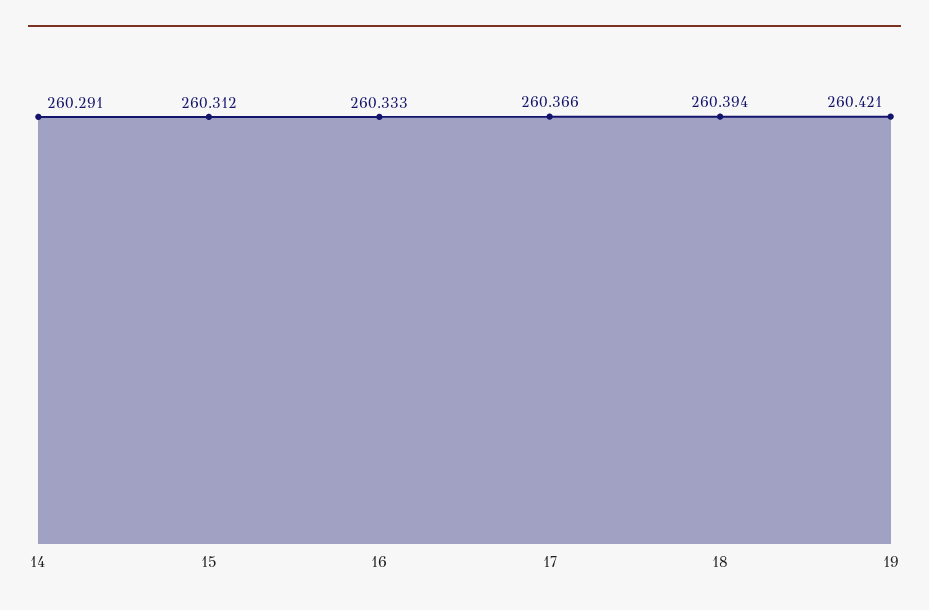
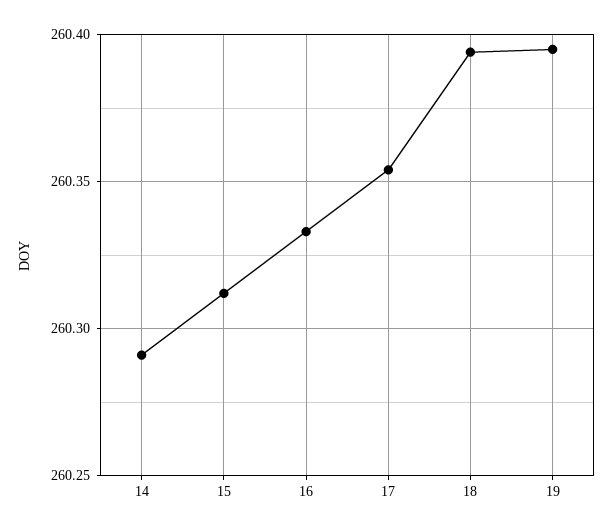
  {
    "14": 260.291,
    "15": 260.312,
    "16": 260.333,
-   "17": 260.366,
+   "17": 260.355,
    "18": 260.394,
-   "19": 260.421
+   "19": 260.395
  }

